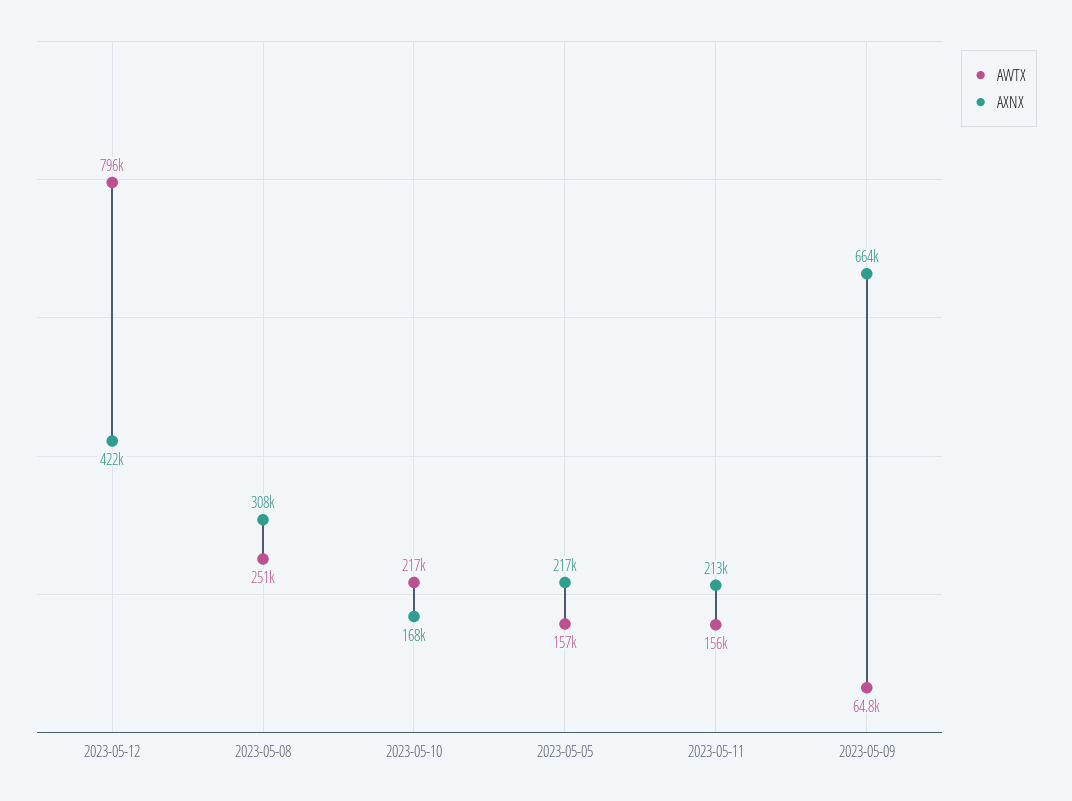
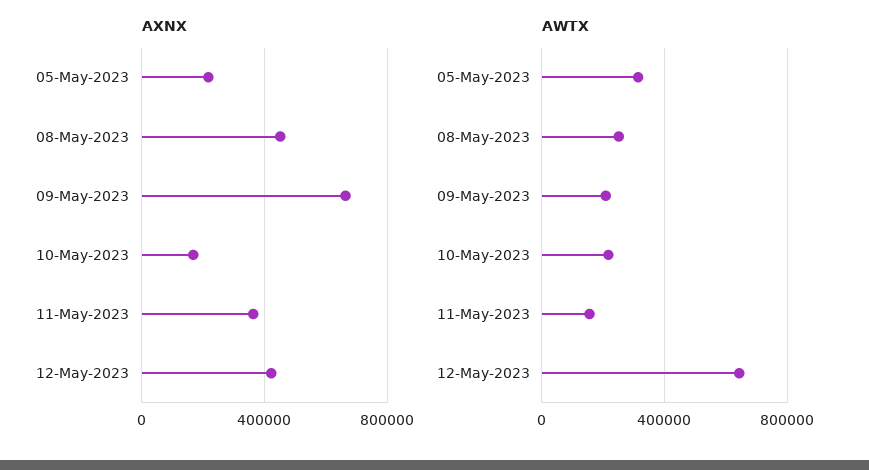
  {
    "AWTX": {
-     "2023-05-12": 796000,
+     "2023-05-12": 650000,
      "2023-05-08": 251000,
      "2023-05-10": 217000,
-     "2023-05-05": 157000,
+     "2023-05-05": 300000,
      "2023-05-11": 156000,
-     "2023-05-09": 64800
+     "2023-05-09": 200000
    },
    "AXNX": {
      "2023-05-12": 422000,
-     "2023-05-08": 308000,
+     "2023-05-08": 450000,
      "2023-05-10": 168000,
      "2023-05-05": 217000,
-     "2023-05-11": 213000,
+     "2023-05-11": 350000,
      "2023-05-09": 664000
    }
  }

